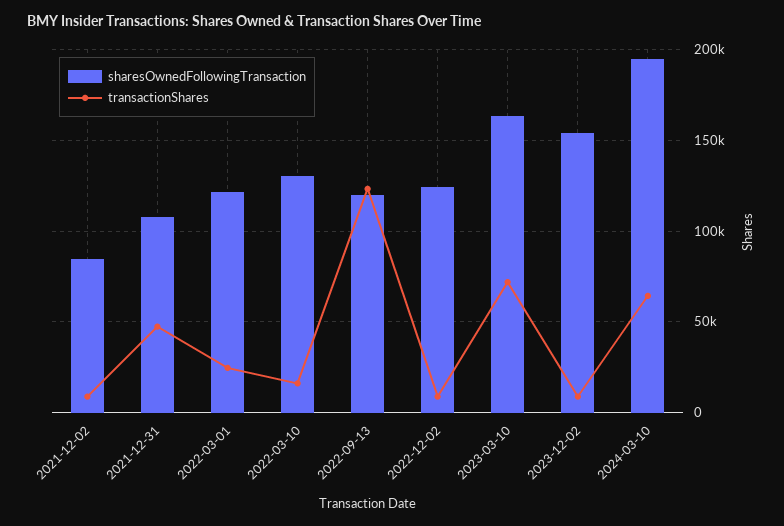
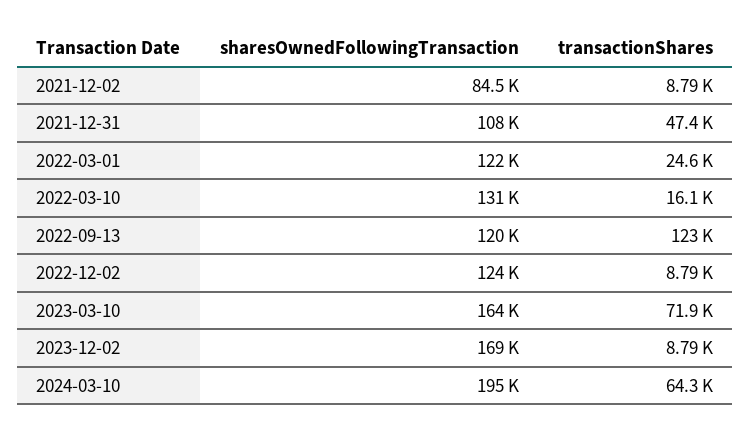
  {
    "sharesOwnedFollowingTransaction": {
      "2021-12-02": 84500,
      "2021-12-31": 108000,
      "2022-03-01": 122000,
      "2022-03-10": 131000,
      "2022-09-13": 120000,
      "2022-12-02": 124000,
      "2023-03-10": 164000,
-     "2023-12-02": 155000,
+     "2023-12-02": 169000,
      "2024-03-10": 195000
    },
    "transactionShares": {
      "2021-12-02": 8790,
      "2021-12-31": 47400,
      "2022-03-01": 24600,
      "2022-03-10": 16100,
      "2022-09-13": 123000,
      "2022-12-02": 8790,
      "2023-03-10": 71900,
      "2023-12-02": 8790,
      "2024-03-10": 64300
    }
  }

